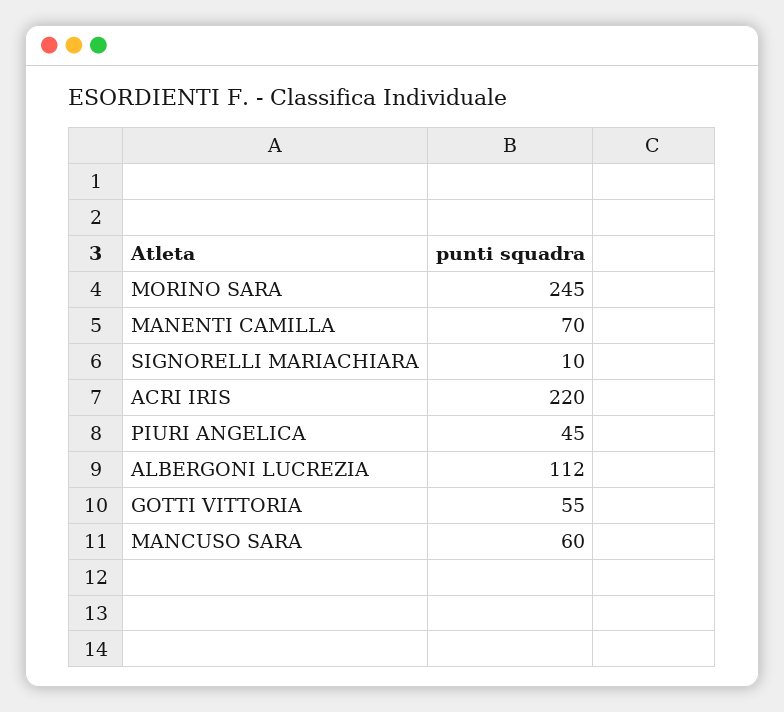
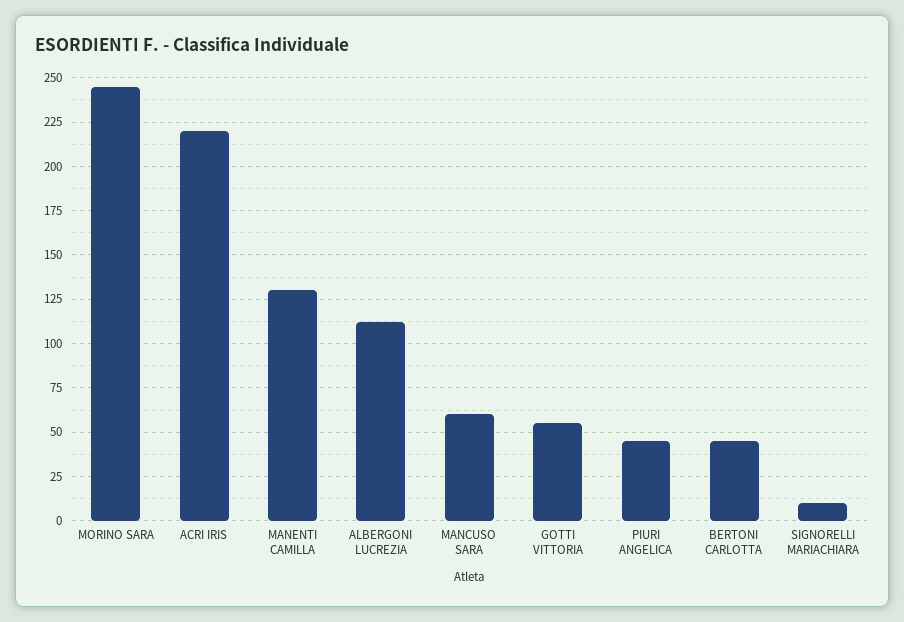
  {
    "MORINO SARA": 245,
-   "MANENTI CAMILLA": 70,
+   "MANENTI CAMILLA": 130,
    "SIGNORELLI MARIACHIARA": 10,
    "ACRI IRIS": 220,
    "PIURI ANGELICA": 45,
    "ALBERGONI LUCREZIA": 112,
    "GOTTI VITTORIA": 55,
-   "MANCUSO SARA": 60
+   "MANCUSO SARA": 60,
+   "BERTONI CARLOTTA": 45
  }

